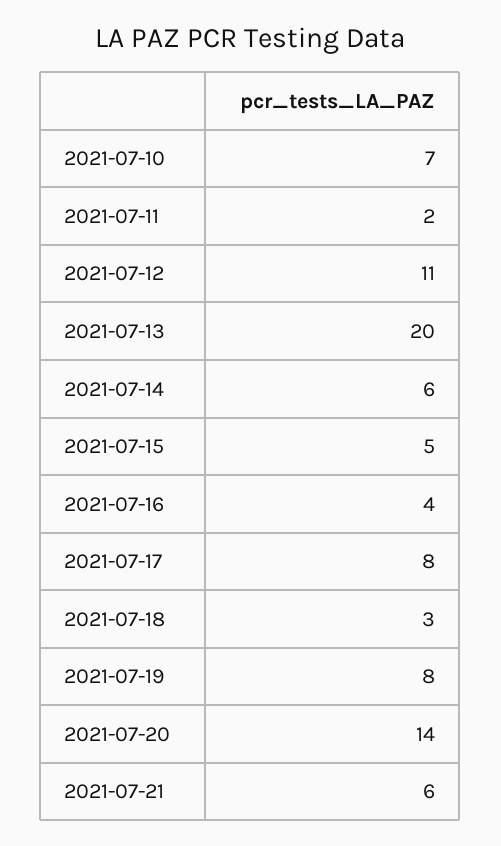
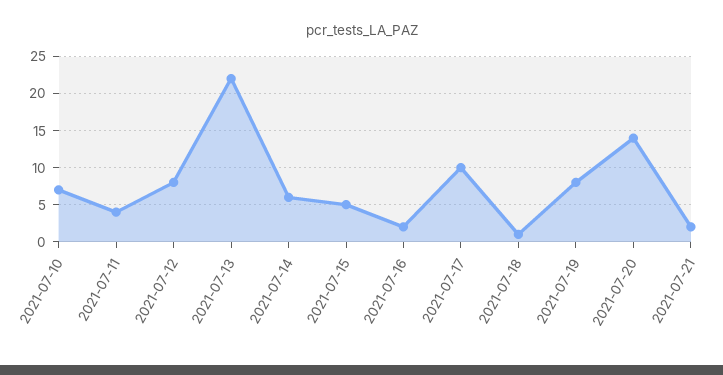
  {
    "2021-07-10": 7,
-   "2021-07-11": 2,
+   "2021-07-11": 4,
-   "2021-07-12": 11,
+   "2021-07-12": 8,
-   "2021-07-13": 20,
+   "2021-07-13": 22,
    "2021-07-14": 6,
    "2021-07-15": 5,
-   "2021-07-16": 4,
+   "2021-07-16": 2,
-   "2021-07-17": 8,
+   "2021-07-17": 10,
-   "2021-07-18": 3,
+   "2021-07-18": 1,
    "2021-07-19": 8,
    "2021-07-20": 14,
-   "2021-07-21": 6
+   "2021-07-21": 2
  }

